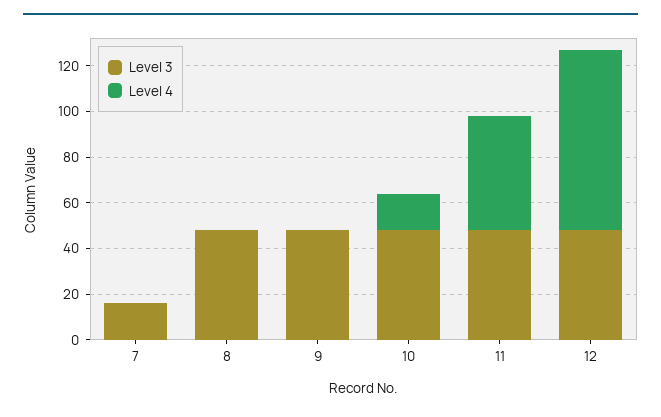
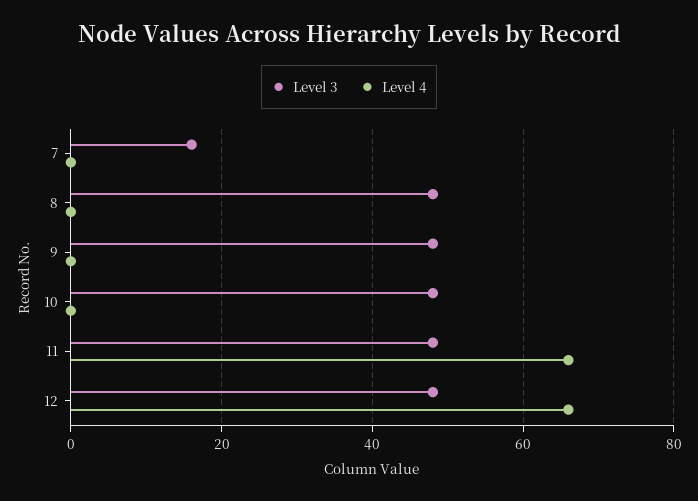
  {
    "Level 3": {
      "7": 15,
      "8": 50,
      "9": 50,
      "10": 50,
      "11": 50,
      "12": 50
    },
    "Level 4": {
      "7": 0,
      "8": 0,
      "9": 0,
-     "10": 15,
+     "10": 0,
-     "11": 50,
+     "11": 65,
-     "12": 80
+     "12": 65
    }
  }

